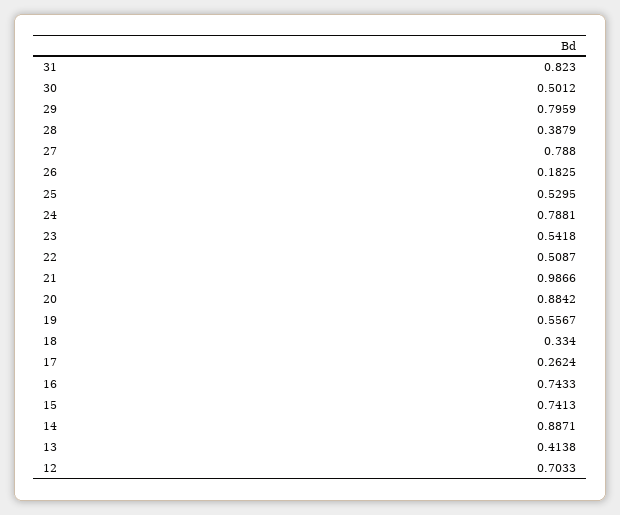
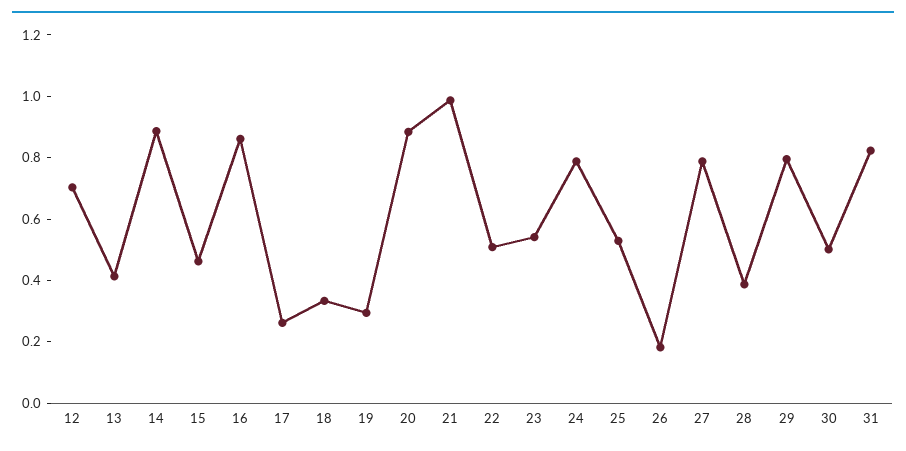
  {
    "31": 0.823,
    "30": 0.5012,
    "29": 0.7959,
    "28": 0.3879,
    "27": 0.788,
    "26": 0.1825,
    "25": 0.5295,
    "24": 0.7881,
    "23": 0.5418,
    "22": 0.5087,
    "21": 0.9866,
    "20": 0.8842,
-   "19": 0.5567,
+   "19": 0.3,
    "18": 0.334,
    "17": 0.2624,
-   "16": 0.7433,
+   "16": 0.85,
-   "15": 0.7413,
+   "15": 0.45,
    "14": 0.8871,
    "13": 0.4138,
    "12": 0.7033
  }

